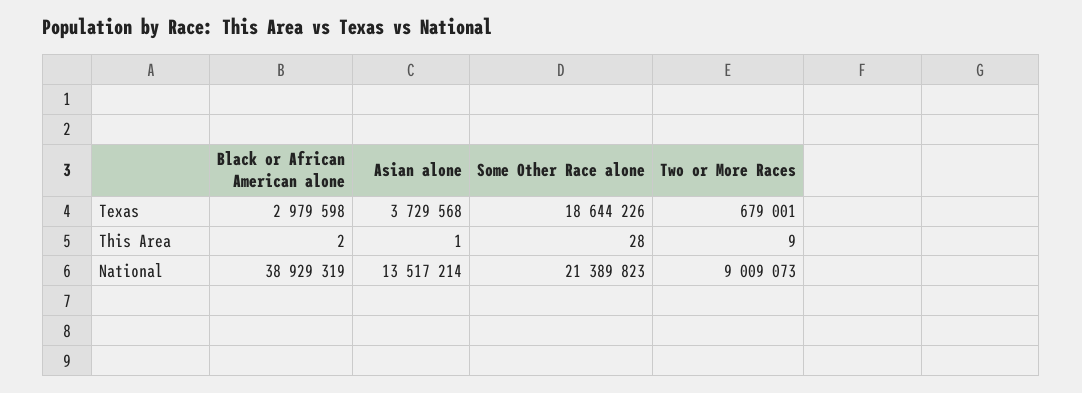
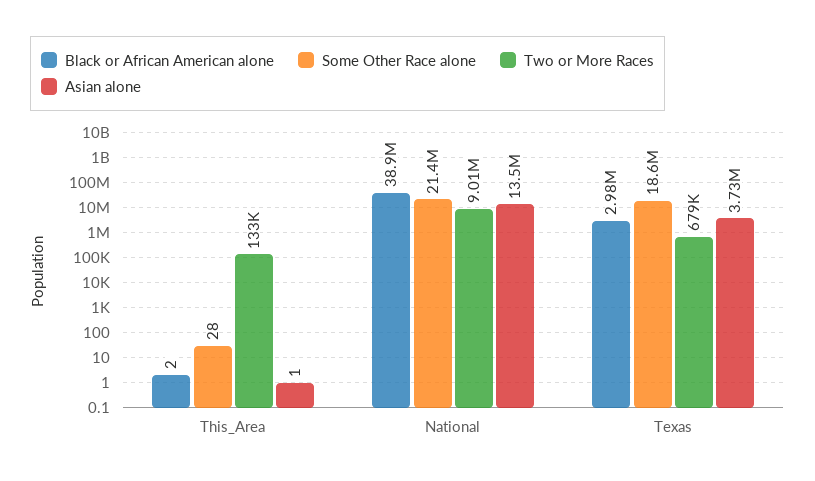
  {
    "Black or African American alone": {
      "Texas": 2979598,
      "This Area": 2,
      "National": 38929319
    },
    "Asian alone": {
      "Texas": 3729568,
      "This Area": 1,
      "National": 13517214
    },
    "Some Other Race alone": {
      "Texas": 18644226,
      "This Area": 28,
      "National": 21389823
    },
    "Two or More Races": {
      "Texas": 679001,
-     "This Area": 9,
+     "This Area": 133000,
      "National": 9009073
    }
  }

